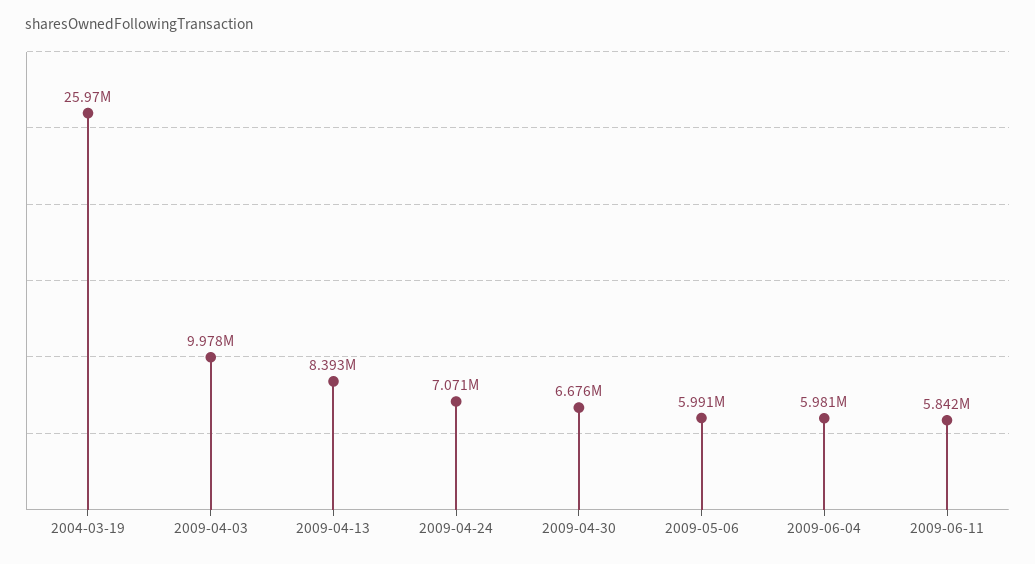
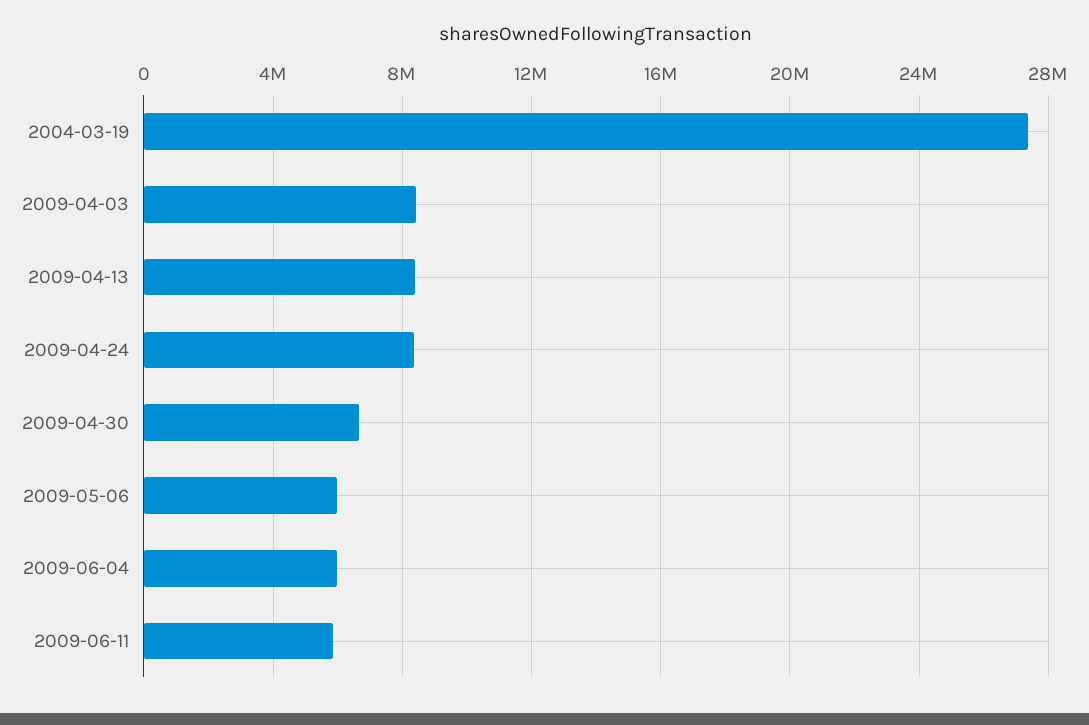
  {
-   "2004-03-19": 25970000,
+   "2004-03-19": 27500000,
-   "2009-04-03": 9978000,
+   "2009-04-03": 8500000,
    "2009-04-13": 8393000,
-   "2009-04-24": 7071000,
+   "2009-04-24": 8500000,
    "2009-04-30": 6676000,
    "2009-05-06": 5991000,
    "2009-06-04": 5981000,
    "2009-06-11": 5842000
  }

